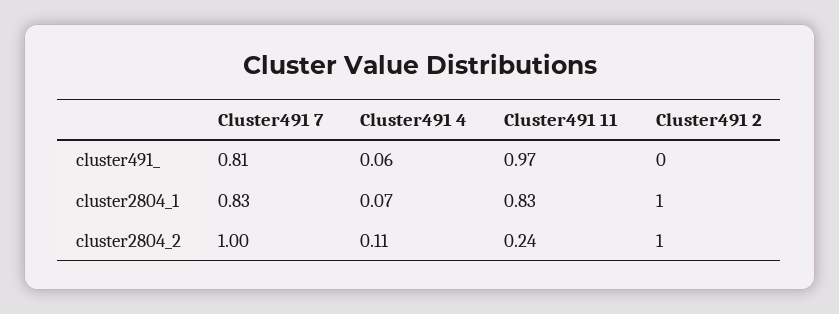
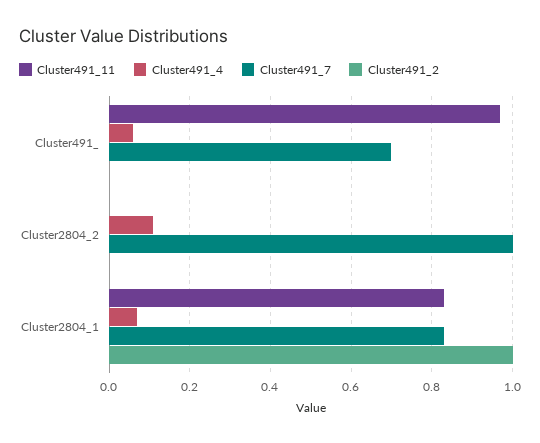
  {
    "Cluster491 7": {
-     "cluster491_": 0.81,
+     "cluster491_": 0.7,
      "cluster2804_1": 0.83,
      "cluster2804_2": 1
    },
    "Cluster491 4": {
      "cluster491_": 0.06,
      "cluster2804_1": 0.07,
      "cluster2804_2": 0.11
    },
    "Cluster491 11": {
      "cluster491_": 0.97,
      "cluster2804_1": 0.83,
-     "cluster2804_2": 0.24
+     "cluster2804_2": 0
    },
    "Cluster491 2": {
      "cluster491_": 0,
      "cluster2804_1": 1,
-     "cluster2804_2": 1
+     "cluster2804_2": 0
    }
  }

